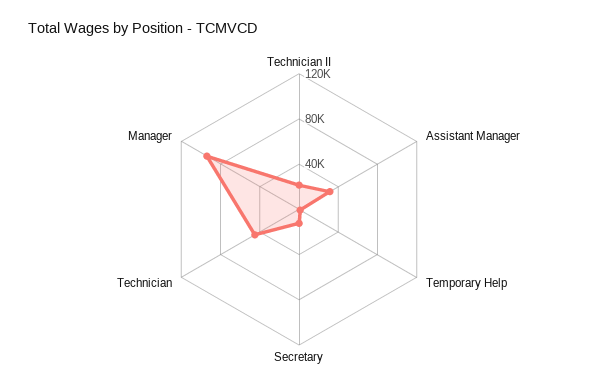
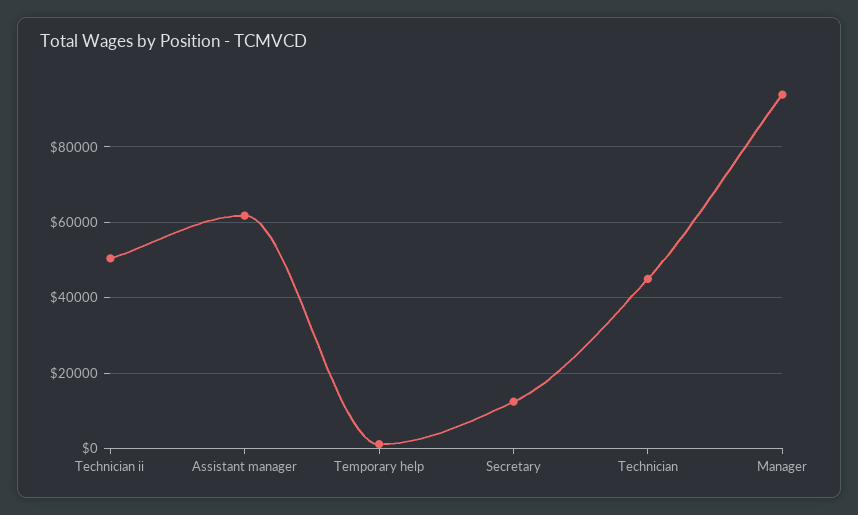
  {
-   "Technician II": 20000,
+   "Technician II": 50000,
-   "Assistant Manager": 30000,
+   "Assistant Manager": 62000,
    "Temporary Help": 2000,
    "Secretary": 12000,
    "Technician": 46000,
    "Manager": 94000
  }

